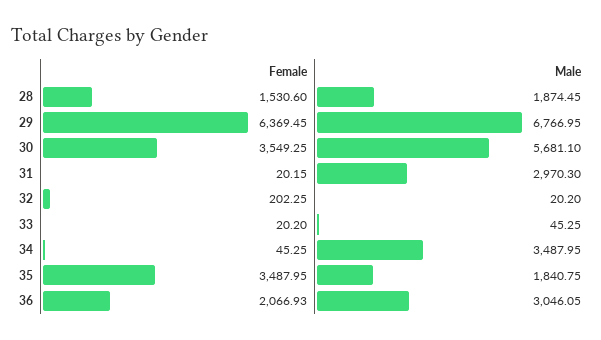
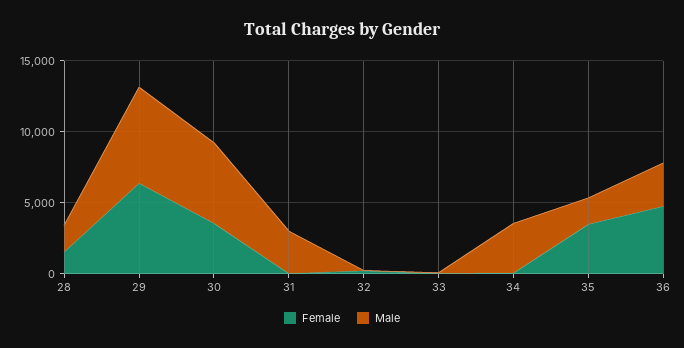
  {
    "Female": {
      "28": 1530.6,
      "29": 6369.45,
      "30": 3549.25,
      "31": 20.15,
      "32": 202.25,
      "33": 20.2,
      "34": 45.25,
      "35": 3487.95,
-     "36": 2066.93
+     "36": 5000
    },
    "Male": {
      "28": 1874.45,
      "29": 6766.95,
      "30": 5681.1,
      "31": 2970.3,
      "32": 20.2,
      "33": 45.25,
      "34": 3487.95,
      "35": 1840.75,
      "36": 3046.05
    }
  }

